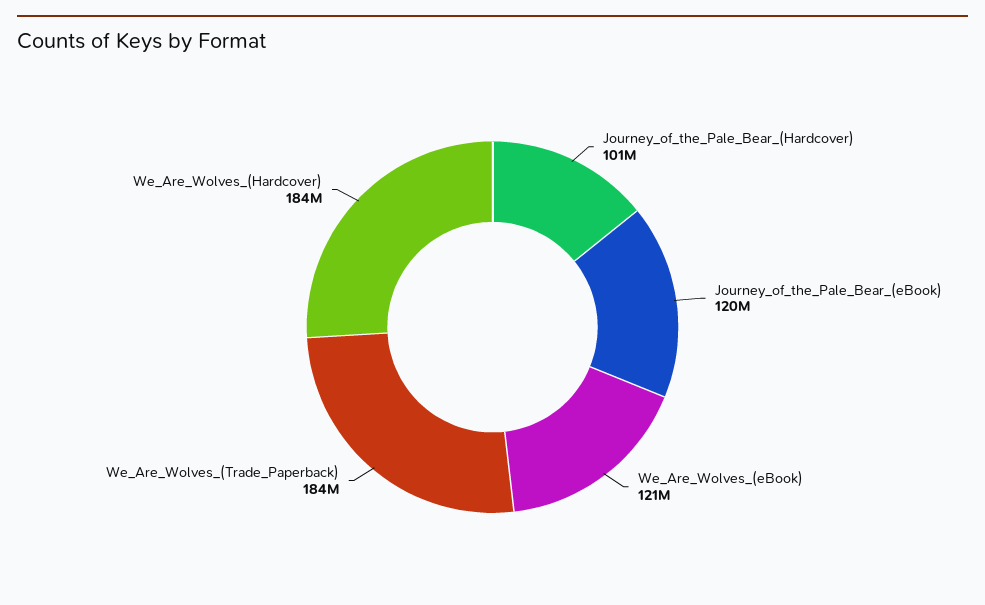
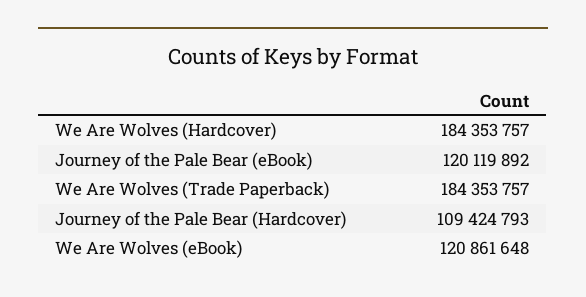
  {
-   "Journey_of_the_Pale_Bear_(Hardcover)": 101000000,
+   "Journey_of_the_Pale_Bear_(Hardcover)": 109424793,
    "Journey_of_the_Pale_Bear_(eBook)": 120119892,
    "We_Are_Wolves_(eBook)": 120861648,
    "We_Are_Wolves_(Trade_Paperback)": 184353757,
    "We_Are_Wolves_(Hardcover)": 184353757
  }

